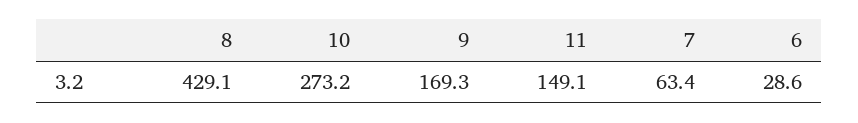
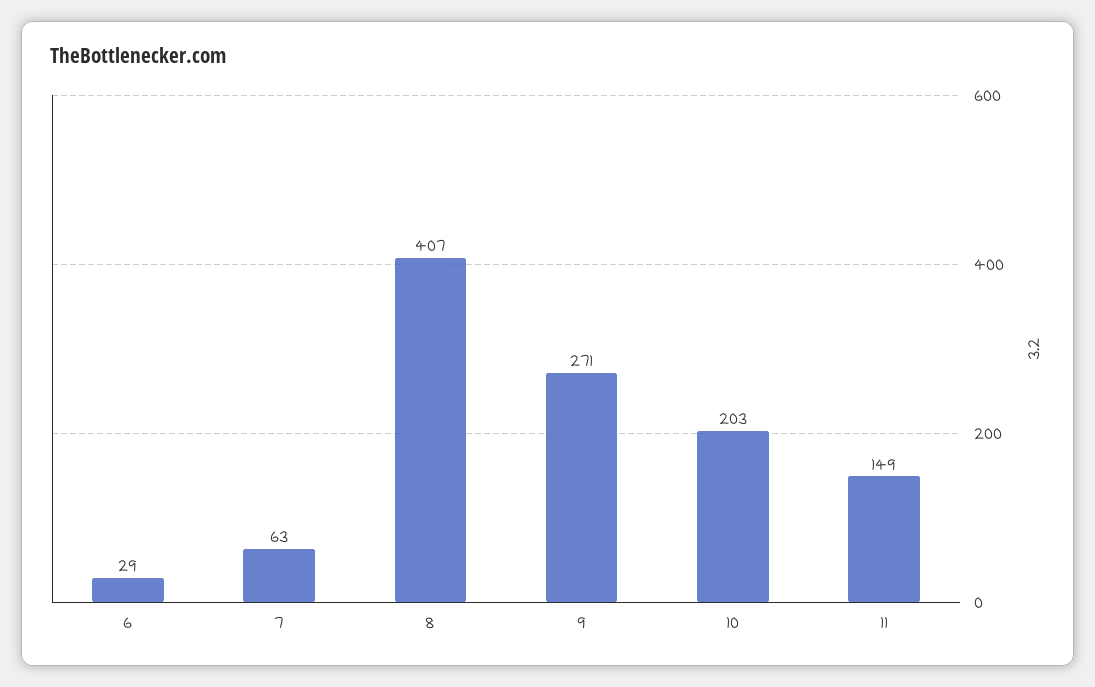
  {
-   "8": 429.1,
+   "8": 407,
-   "10": 273.2,
+   "10": 203,
-   "9": 169.3,
+   "9": 271,
    "11": 149.1,
    "7": 63.4,
    "6": 28.6
  }

